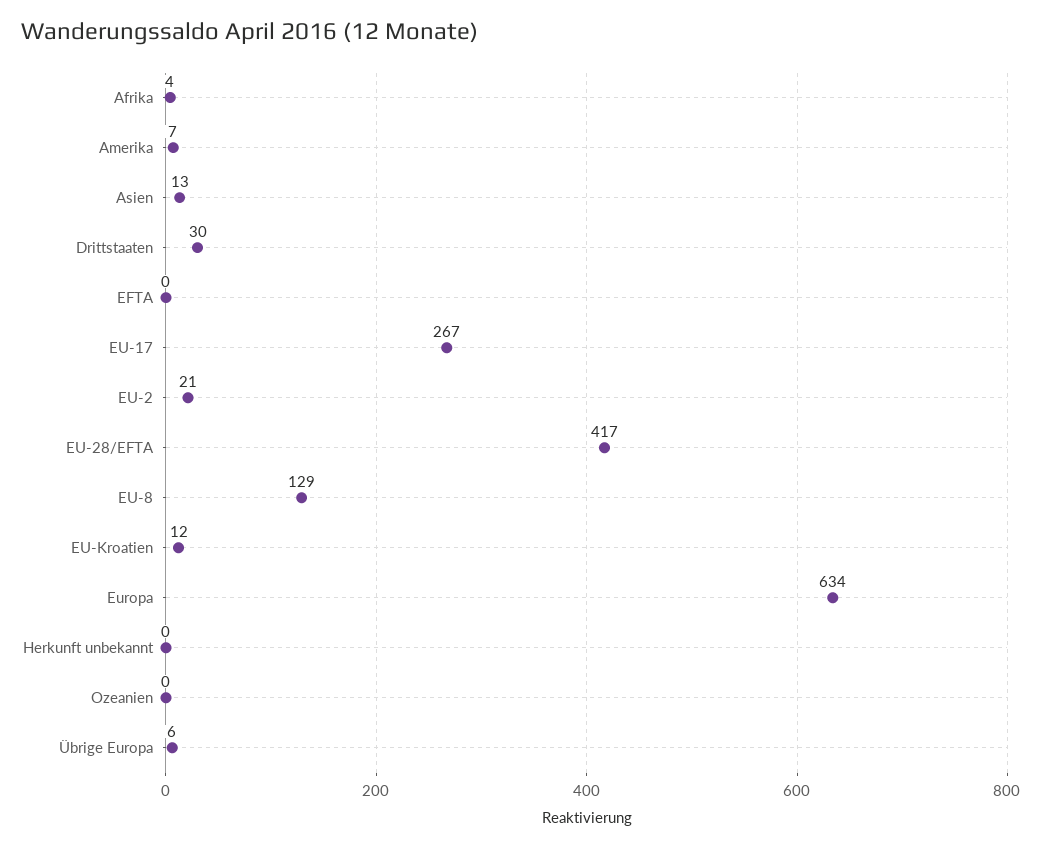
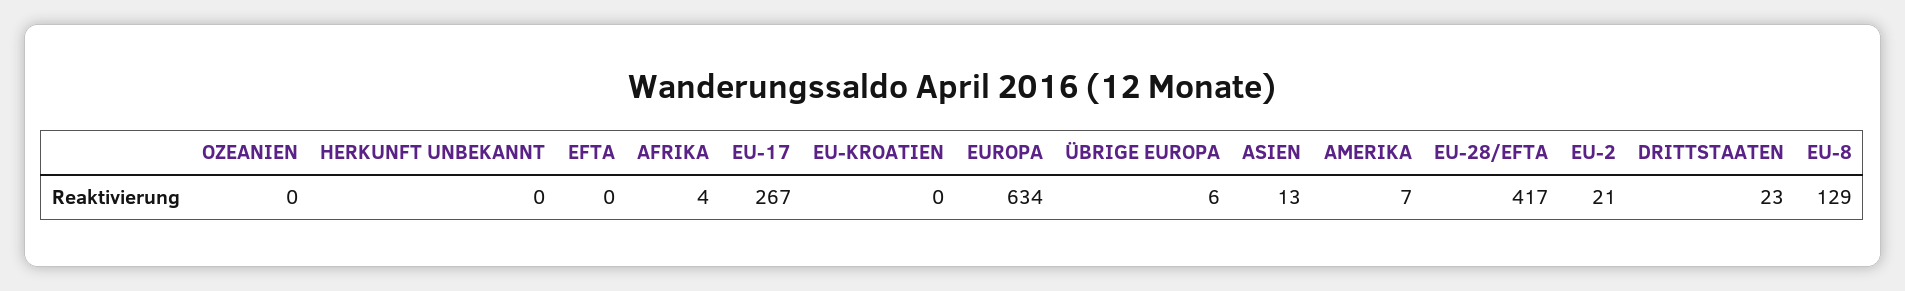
  {
    "Afrika": 4,
    "Amerika": 7,
    "Asien": 13,
-   "Drittstaaten": 30,
+   "Drittstaaten": 23,
    "EFTA": 0,
    "EU-17": 267,
    "EU-2": 21,
    "EU-28/EFTA": 417,
    "EU-8": 129,
-   "EU-Kroatien": 12,
+   "EU-Kroatien": 0,
    "Europa": 634,
    "Herkunft unbekannt": 0,
    "Ozeanien": 0,
    "Übrige Europa": 6
  }

